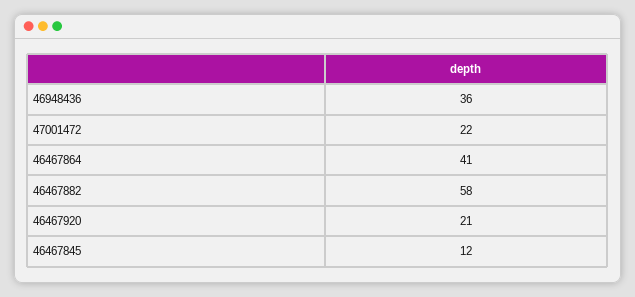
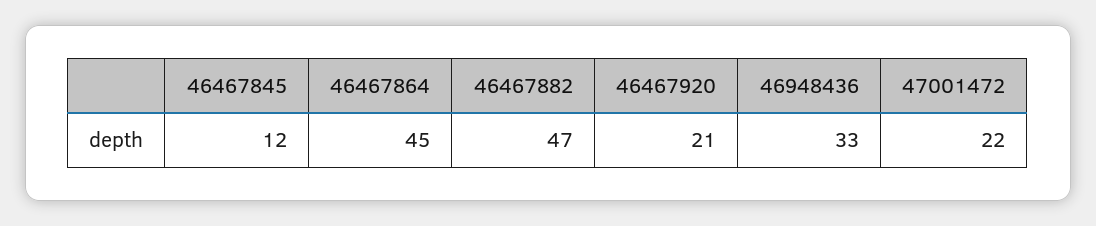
  {
-   "46948436": 36,
+   "46948436": 33,
    "47001472": 22,
-   "46467864": 41,
+   "46467864": 45,
-   "46467882": 58,
+   "46467882": 47,
    "46467920": 21,
    "46467845": 12
  }

